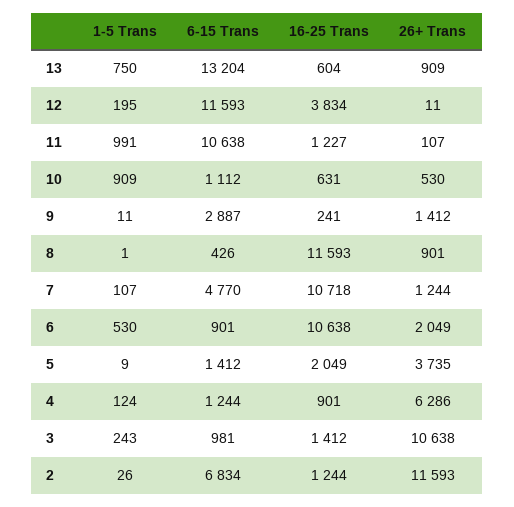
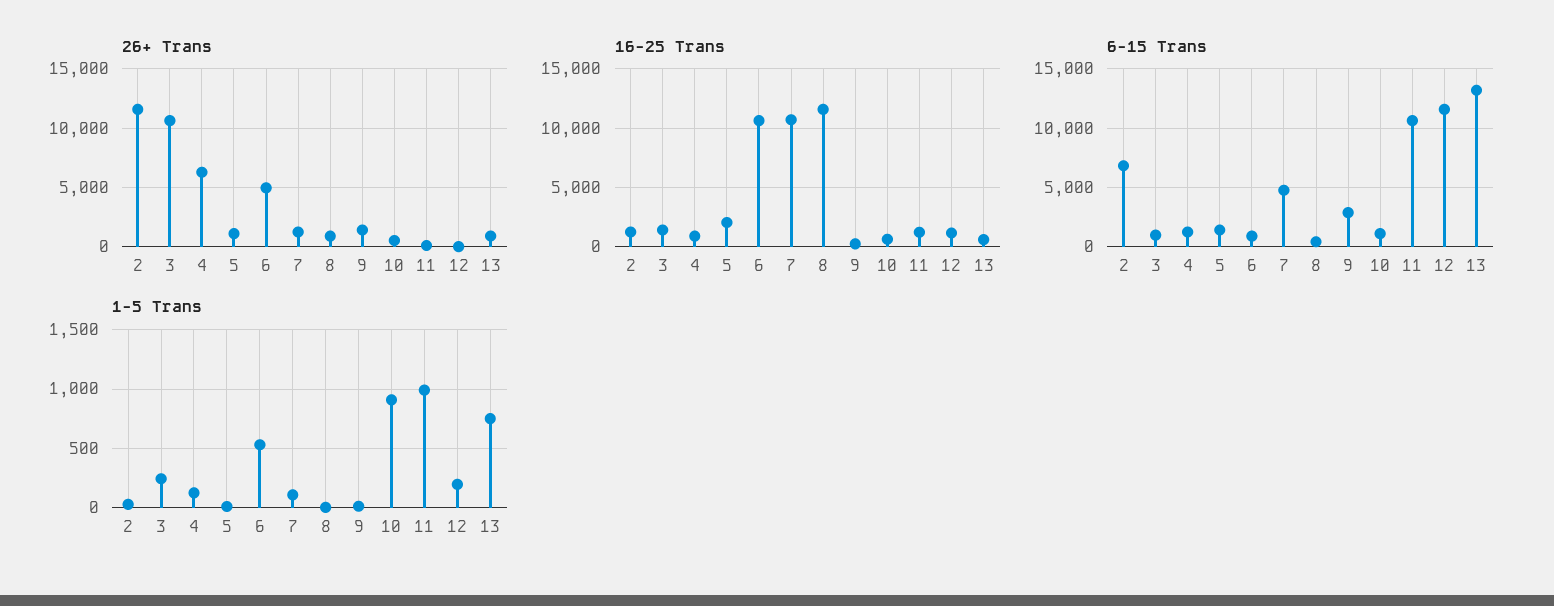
  {
    "1-5 Trans": {
      "13": 750,
      "12": 195,
      "11": 991,
      "10": 909,
      "9": 11,
      "8": 1,
      "7": 107,
      "6": 530,
      "5": 9,
      "4": 124,
      "3": 243,
      "2": 26
    },
    "6-15 Trans": {
      "13": 13204,
      "12": 11593,
      "11": 10638,
      "10": 1112,
      "9": 2887,
      "8": 426,
      "7": 4770,
      "6": 901,
      "5": 1412,
      "4": 1244,
      "3": 981,
      "2": 6834
    },
    "16-25 Trans": {
      "13": 604,
-     "12": 3834,
+     "12": 1000,
      "11": 1227,
      "10": 631,
      "9": 241,
      "8": 11593,
      "7": 10718,
      "6": 10638,
      "5": 2049,
      "4": 901,
      "3": 1412,
      "2": 1244
    },
    "26+ Trans": {
      "13": 909,
      "12": 11,
      "11": 107,
      "10": 530,
      "9": 1412,
      "8": 901,
      "7": 1244,
-     "6": 2049,
+     "6": 5000,
-     "5": 3735,
+     "5": 1000,
      "4": 6286,
      "3": 10638,
      "2": 11593
    }
  }

